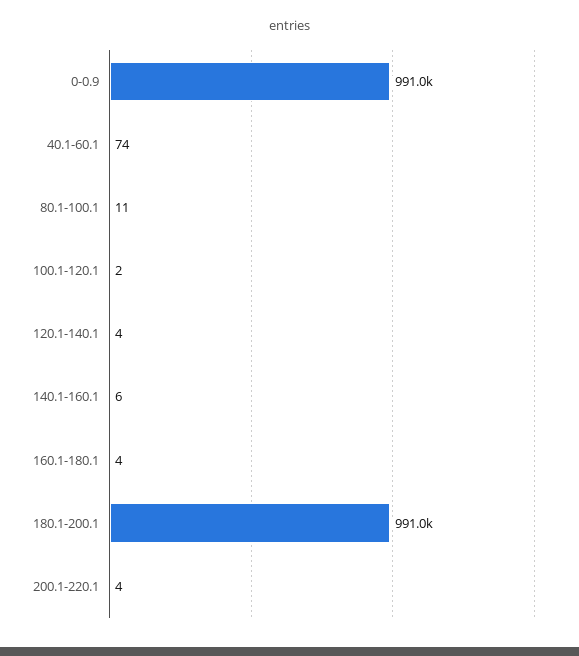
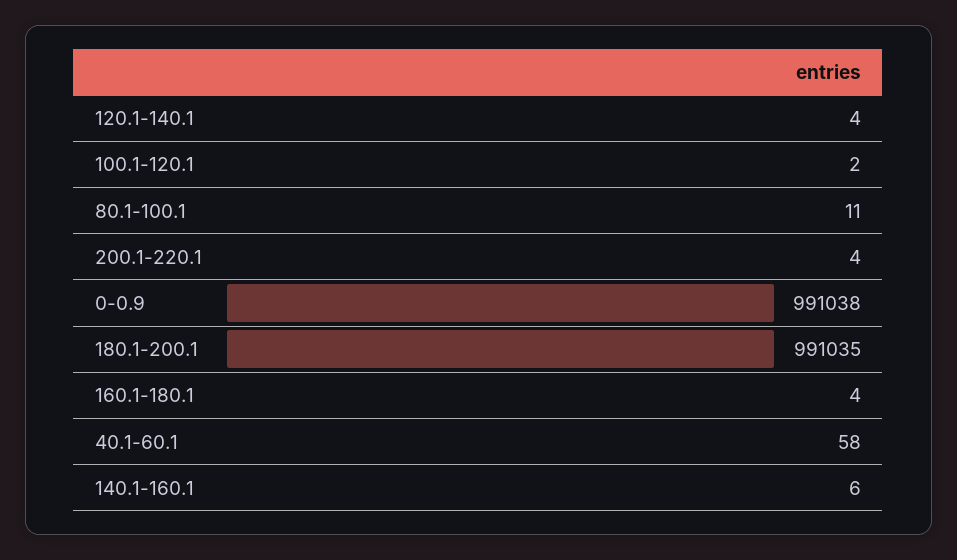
  {
    "0-0.9": 991038,
-   "40.1-60.1": 74,
+   "40.1-60.1": 58,
    "80.1-100.1": 11,
    "100.1-120.1": 2,
    "120.1-140.1": 4,
    "140.1-160.1": 6,
    "160.1-180.1": 4,
    "180.1-200.1": 991035,
    "200.1-220.1": 4
  }

